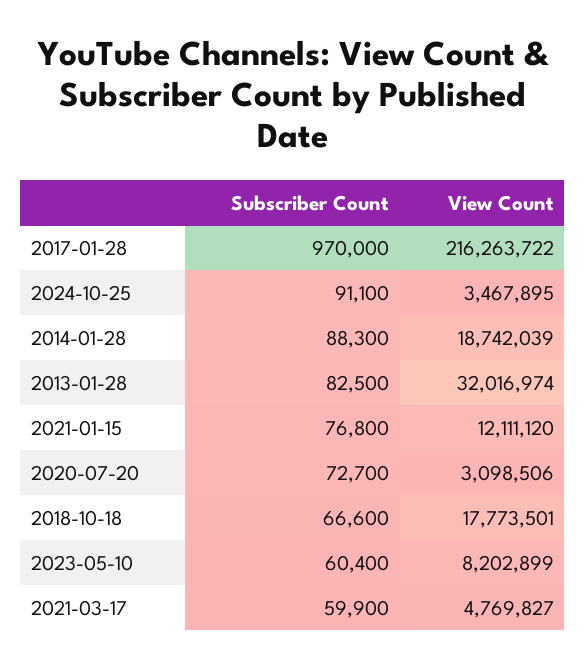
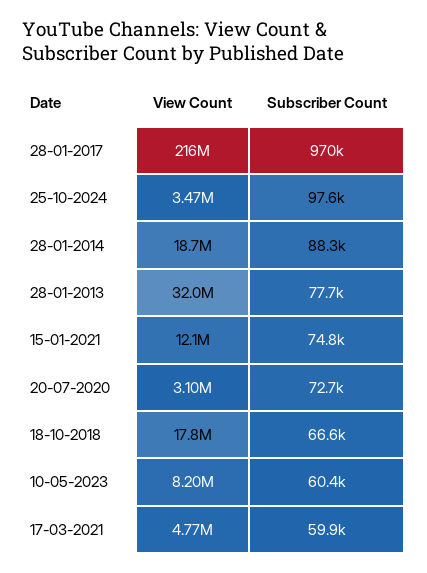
  {
    "Subscriber Count": {
      "2017-01-28": 970000,
-     "2024-10-25": 91100,
+     "2024-10-25": 97600,
      "2014-01-28": 88300,
-     "2013-01-28": 82500,
+     "2013-01-28": 77700,
-     "2021-01-15": 76800,
+     "2021-01-15": 74800,
      "2020-07-20": 72700,
      "2018-10-18": 66600,
      "2023-05-10": 60400,
      "2021-03-17": 59900
    },
    "View Count": {
      "2017-01-28": 216263722,
      "2024-10-25": 3467895,
      "2014-01-28": 18742039,
      "2013-01-28": 32016974,
      "2021-01-15": 12111120,
      "2020-07-20": 3098506,
      "2018-10-18": 17773501,
      "2023-05-10": 8202899,
      "2021-03-17": 4769827
    }
  }

